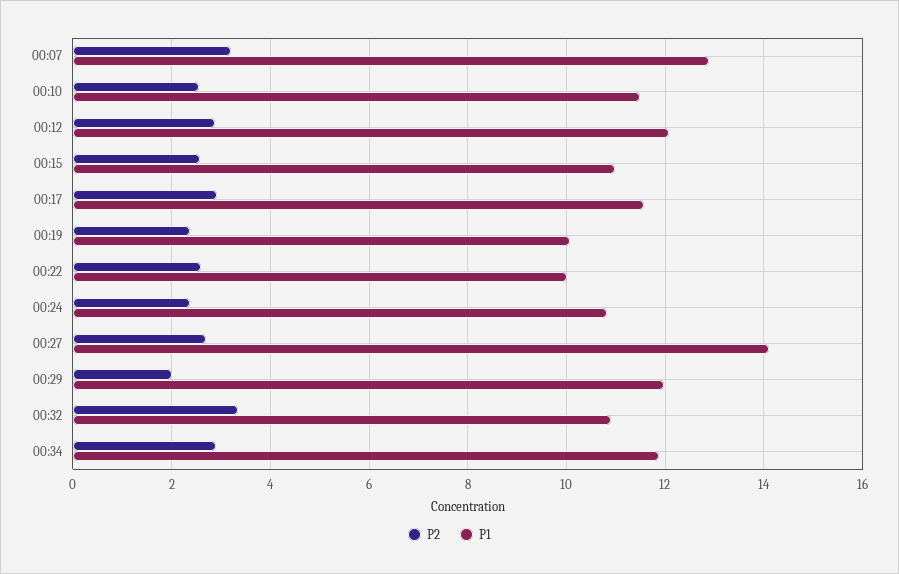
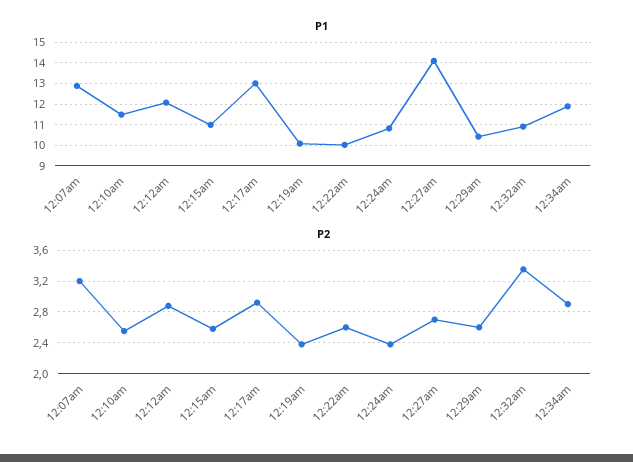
  {
    "P2": {
      "00:07": 3.2,
      "00:10": 2.6,
      "00:12": 2.9,
      "00:15": 2.6,
      "00:17": 2.9,
      "00:19": 2.4,
      "00:22": 2.6,
      "00:24": 2.4,
      "00:27": 2.7,
-     "00:29": 2,
+     "00:29": 2.6,
      "00:32": 3.4,
      "00:34": 2.9
    },
    "P1": {
      "00:07": 12.8,
      "00:10": 11.4,
      "00:12": 12,
      "00:15": 11,
-     "00:17": 11.6,
+     "00:17": 13,
      "00:19": 10,
      "00:22": 10,
      "00:24": 10.8,
      "00:27": 14.2,
-     "00:29": 12,
+     "00:29": 10.5,
      "00:32": 11,
      "00:34": 11.8
    }
  }

